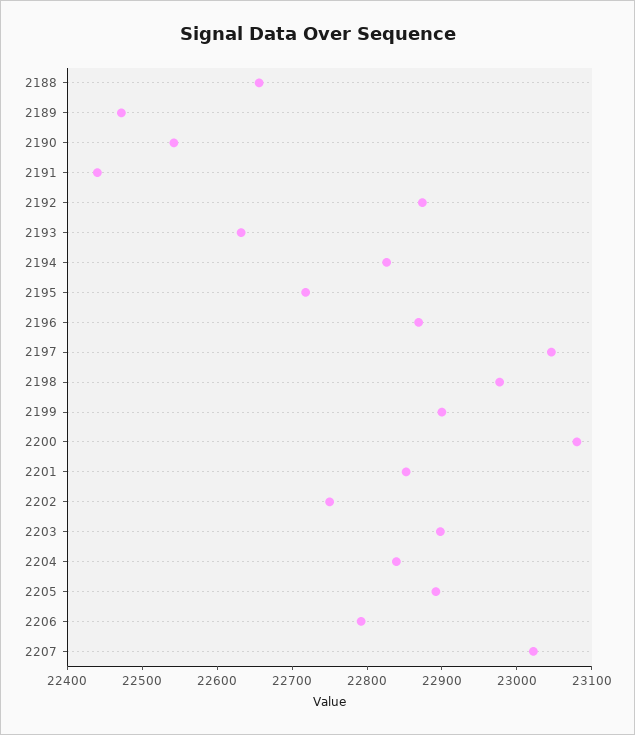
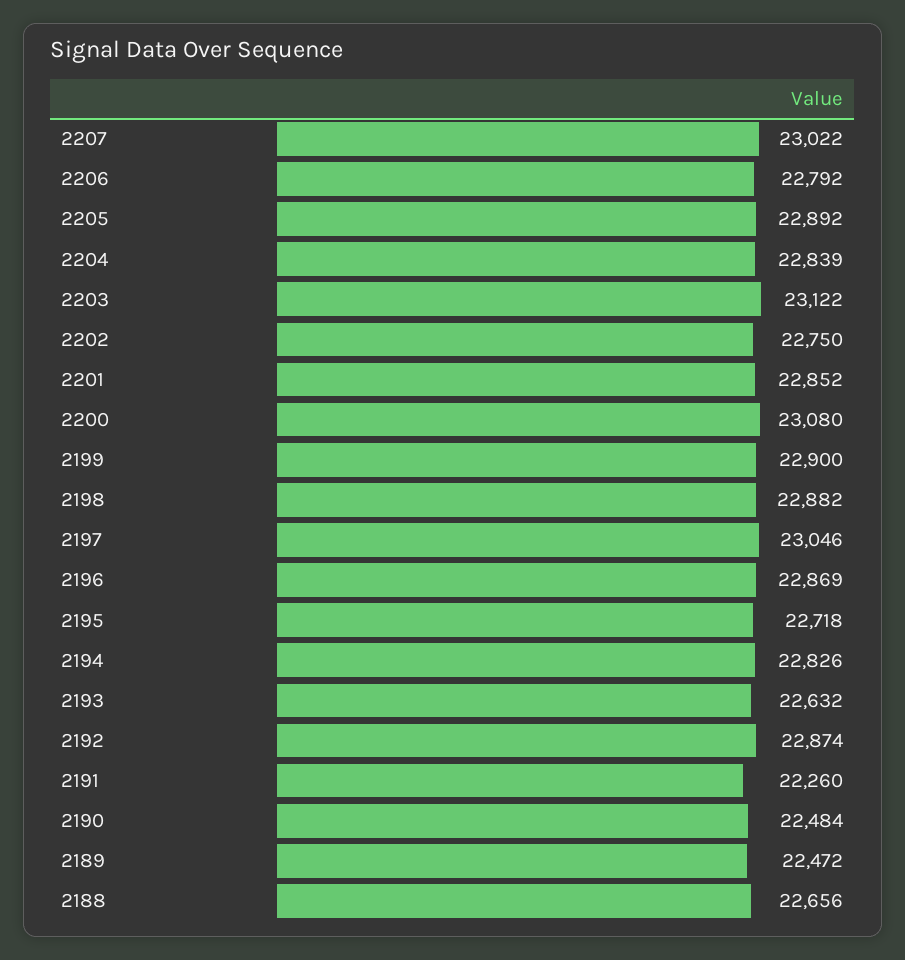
  {
    "2188": 22656,
    "2189": 22472,
-   "2190": 22540,
+   "2190": 22484,
-   "2191": 22440,
+   "2191": 22260,
    "2192": 22874,
    "2193": 22632,
    "2194": 22826,
    "2195": 22718,
    "2196": 22869,
    "2197": 23046,
-   "2198": 22980,
+   "2198": 22882,
    "2199": 22900,
    "2200": 23080,
    "2201": 22852,
    "2202": 22750,
-   "2203": 22900,
+   "2203": 23122,
    "2204": 22839,
    "2205": 22892,
    "2206": 22792,
    "2207": 23022
  }

